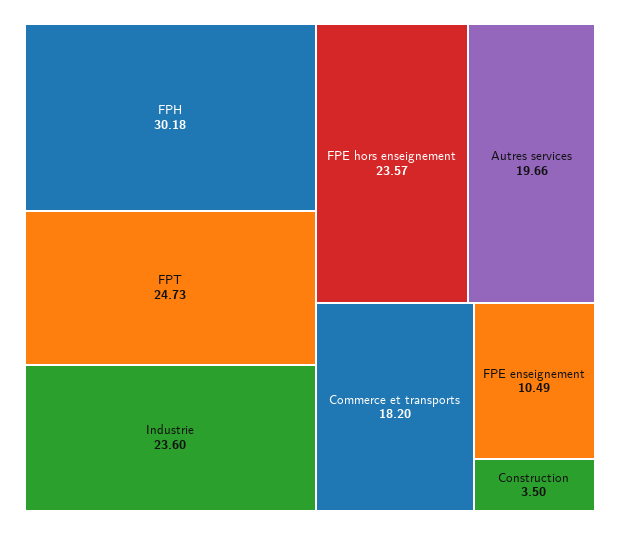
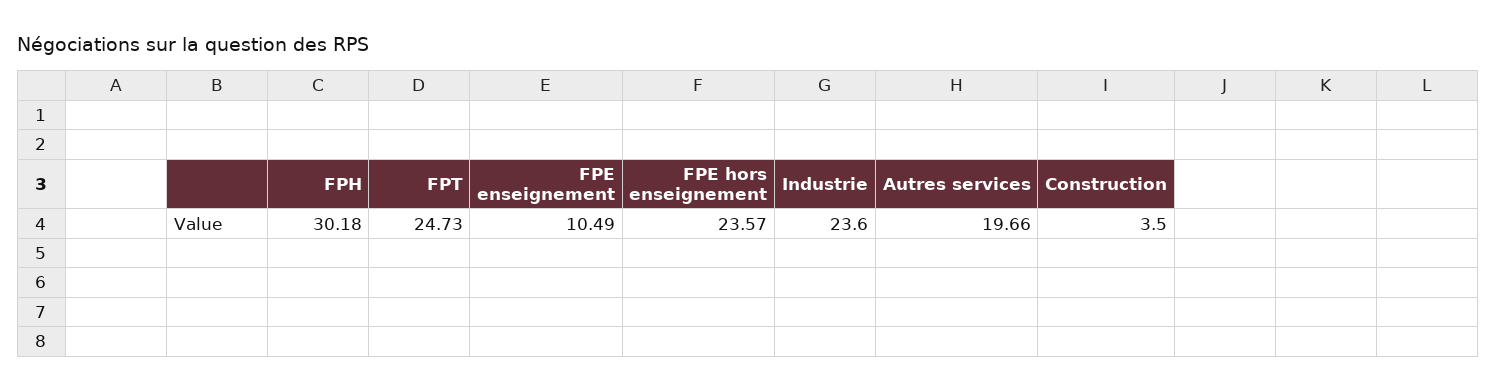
  {
    "FPH": 30.18,
    "FPT": 24.73,
    "Industrie": 23.6,
    "FPE hors enseignement": 23.57,
    "Autres services": 19.66,
-   "Commerce et transports": 18.2,
    "FPE enseignement": 10.49,
    "Construction": 3.5
  }

